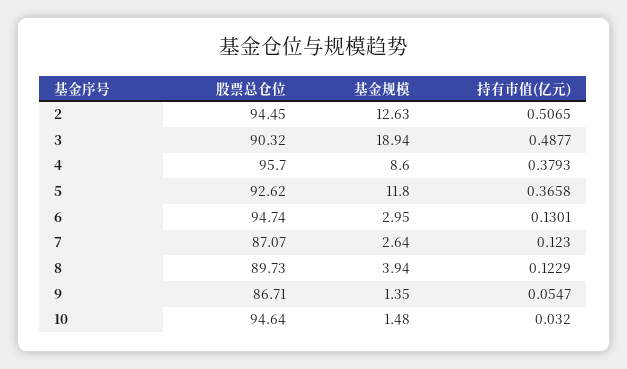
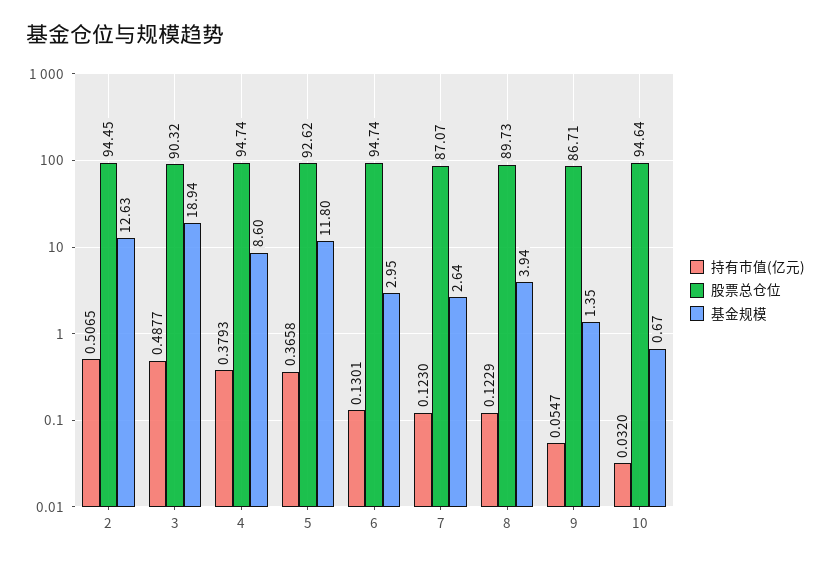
  {
    "股票总仓位": {
      "2": 94.45,
      "3": 90.32,
-     "4": 95.7,
+     "4": 94.74,
      "5": 92.62,
      "6": 94.74,
      "7": 87.07,
      "8": 89.73,
      "9": 86.71,
      "10": 94.64
    },
    "基金规模": {
      "2": 12.63,
      "3": 18.94,
      "4": 8.6,
      "5": 11.8,
      "6": 2.95,
      "7": 2.64,
      "8": 3.94,
      "9": 1.35,
-     "10": 1.48
+     "10": 0.67
    },
    "持有市值(亿元)": {
      "2": 0.5065,
      "3": 0.4877,
      "4": 0.3793,
      "5": 0.3658,
      "6": 0.1301,
      "7": 0.123,
      "8": 0.1229,
      "9": 0.0547,
      "10": 0.032
    }
  }

